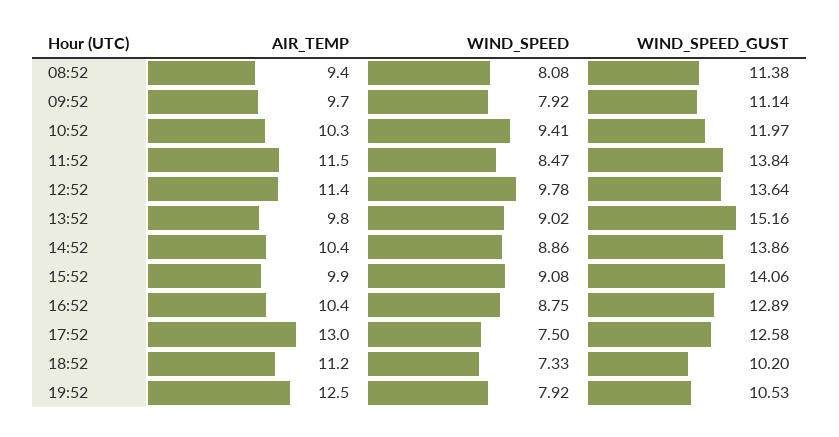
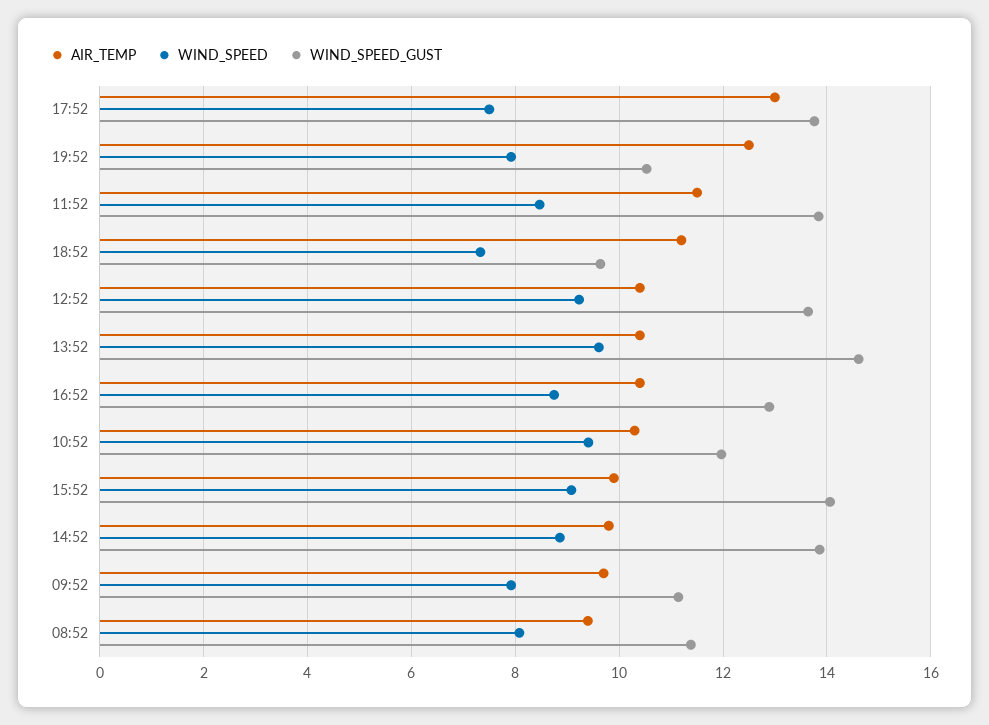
  {
    "AIR_TEMP": {
      "08:52": 9.4,
      "09:52": 9.7,
      "10:52": 10.3,
      "11:52": 11.5,
-     "12:52": 11.4,
+     "12:52": 10.4,
-     "13:52": 9.8,
+     "13:52": 10.4,
-     "14:52": 10.4,
+     "14:52": 9.8,
      "15:52": 9.9,
      "16:52": 10.4,
      "17:52": 13,
      "18:52": 11.2,
      "19:52": 12.5
    },
    "WIND_SPEED": {
      "08:52": 8.08,
      "09:52": 7.92,
      "10:52": 9.41,
      "11:52": 8.47,
-     "12:52": 9.78,
+     "12:52": 9.2,
-     "13:52": 9.02,
+     "13:52": 9.6,
      "14:52": 8.86,
      "15:52": 9.08,
      "16:52": 8.75,
      "17:52": 7.5,
      "18:52": 7.33,
      "19:52": 7.92
    },
    "WIND_SPEED_GUST": {
      "08:52": 11.38,
      "09:52": 11.14,
      "10:52": 11.97,
      "11:52": 13.84,
      "12:52": 13.64,
-     "13:52": 15.16,
+     "13:52": 14.6,
      "14:52": 13.86,
      "15:52": 14.06,
      "16:52": 12.89,
-     "17:52": 12.58,
+     "17:52": 13.8,
-     "18:52": 10.2,
+     "18:52": 9.6,
      "19:52": 10.53
    }
  }

